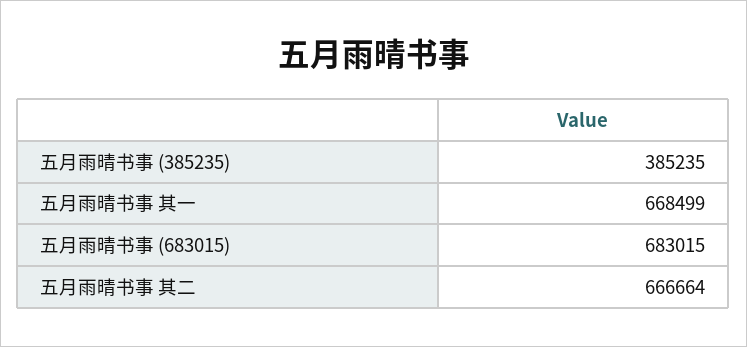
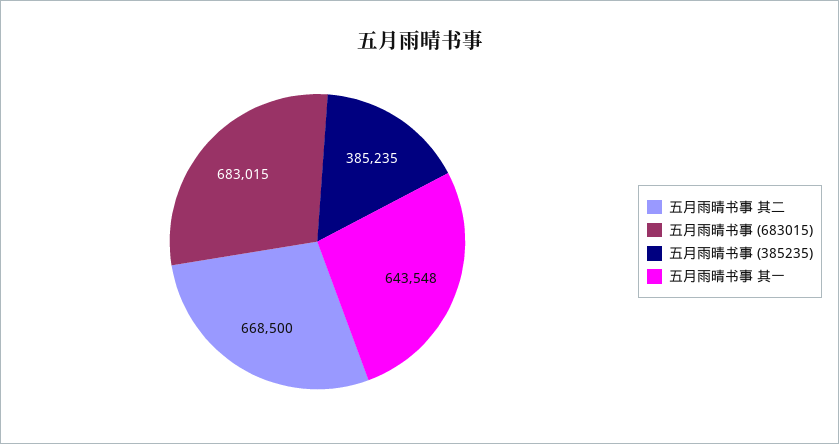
  {
    "五月雨晴书事 (385235)": 385235,
-   "五月雨晴书事 其一": 668499,
+   "五月雨晴书事 其一": 643548,
    "五月雨晴书事 (683015)": 683015,
-   "五月雨晴书事 其二": 666664
+   "五月雨晴书事 其二": 668500
  }

